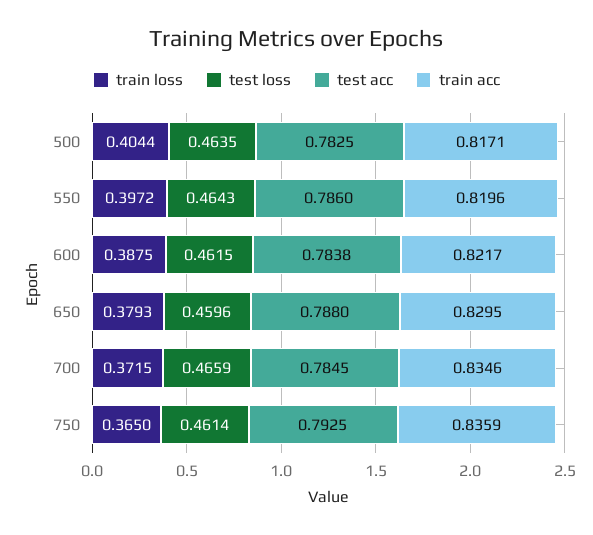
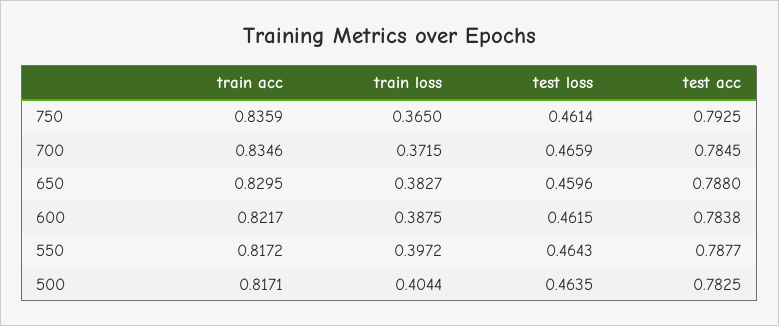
  {
    "train loss": {
      "500": 0.4044,
      "550": 0.3972,
      "600": 0.3875,
-     "650": 0.3793,
+     "650": 0.3827,
      "700": 0.3715,
      "750": 0.365
    },
    "test loss": {
      "500": 0.4635,
      "550": 0.4643,
      "600": 0.4615,
      "650": 0.4596,
      "700": 0.4659,
      "750": 0.4614
    },
    "test acc": {
      "500": 0.7825,
-     "550": 0.786,
+     "550": 0.7877,
      "600": 0.7838,
      "650": 0.788,
      "700": 0.7845,
      "750": 0.7925
    },
    "train acc": {
      "500": 0.8171,
-     "550": 0.8196,
+     "550": 0.8172,
      "600": 0.8217,
      "650": 0.8295,
      "700": 0.8346,
      "750": 0.8359
    }
  }

